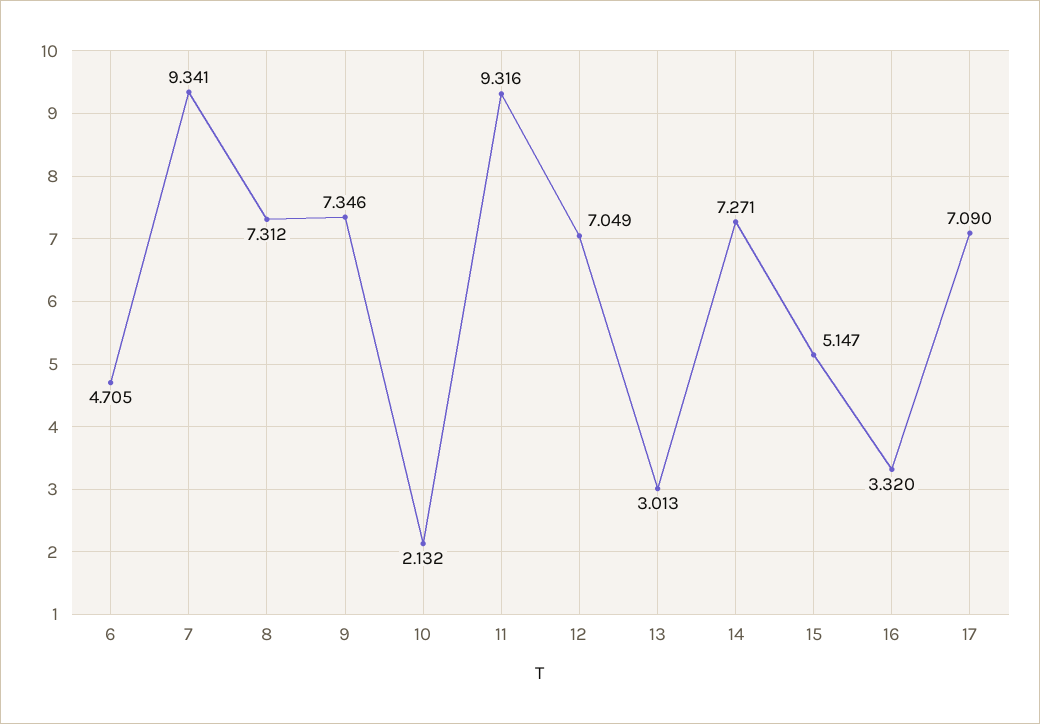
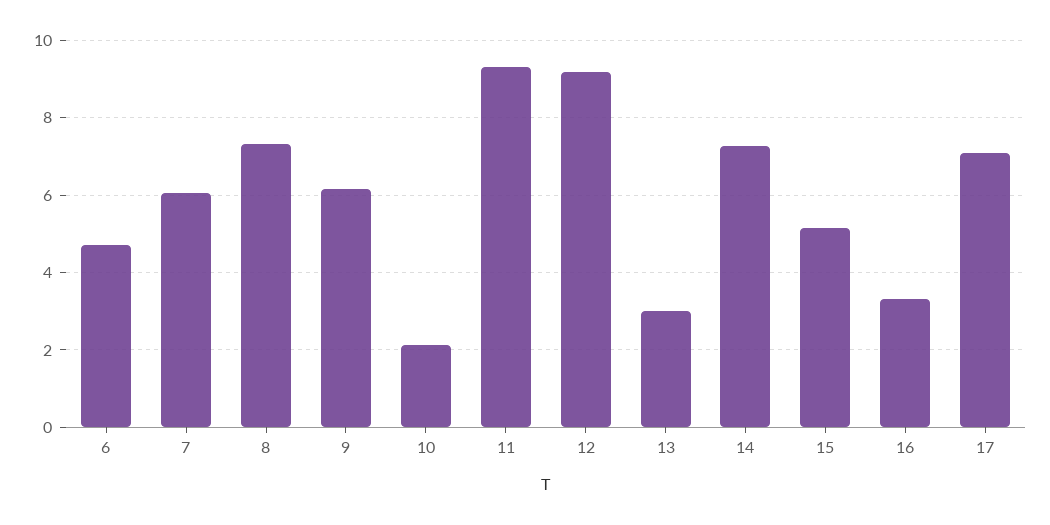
  {
    "6": 4.705,
-   "7": 9.341,
+   "7": 6,
    "8": 7.312,
-   "9": 7.346,
+   "9": 6.2,
    "10": 2.132,
    "11": 9.316,
-   "12": 7.049,
+   "12": 9.2,
    "13": 3.013,
    "14": 7.271,
    "15": 5.147,
    "16": 3.32,
    "17": 7.09
  }

